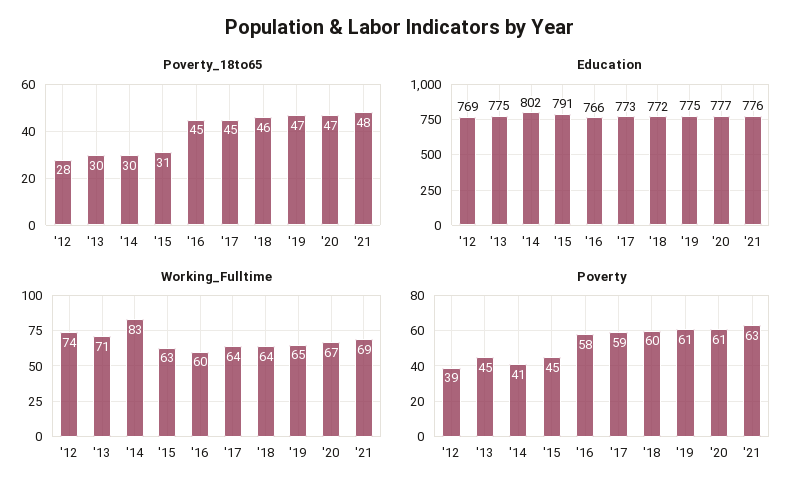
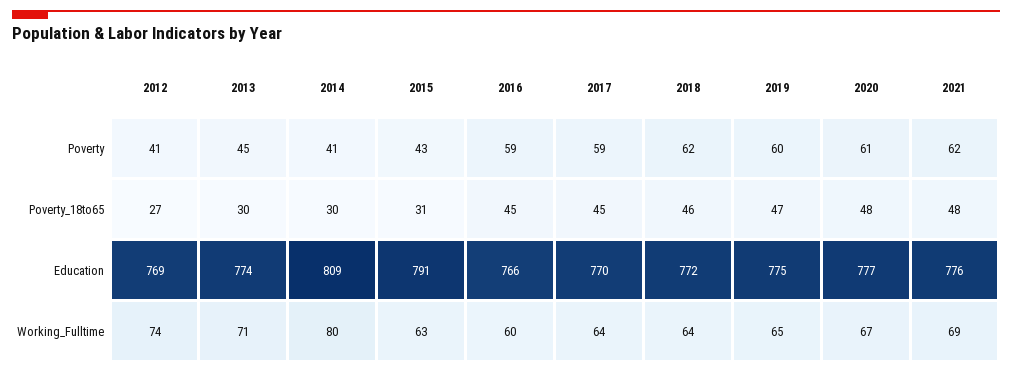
  {
    "Poverty_18to65": {
-     "'12": 28,
+     "'12": 27,
      "'13": 30,
      "'14": 30,
      "'15": 31,
      "'16": 45,
      "'17": 45,
      "'18": 46,
      "'19": 47,
-     "'20": 47,
+     "'20": 48,
      "'21": 48
    },
    "Education": {
      "'12": 769,
-     "'13": 775,
+     "'13": 774,
-     "'14": 802,
+     "'14": 809,
      "'15": 791,
      "'16": 766,
-     "'17": 773,
+     "'17": 770,
      "'18": 772,
      "'19": 775,
      "'20": 777,
      "'21": 776
    },
    "Working_Fulltime": {
      "'12": 74,
      "'13": 71,
-     "'14": 83,
+     "'14": 80,
      "'15": 63,
      "'16": 60,
      "'17": 64,
      "'18": 64,
      "'19": 65,
      "'20": 67,
      "'21": 69
    },
    "Poverty": {
-     "'12": 39,
+     "'12": 41,
      "'13": 45,
      "'14": 41,
-     "'15": 45,
+     "'15": 43,
-     "'16": 58,
+     "'16": 59,
      "'17": 59,
-     "'18": 60,
+     "'18": 62,
-     "'19": 61,
+     "'19": 60,
      "'20": 61,
-     "'21": 63
+     "'21": 62
    }
  }

